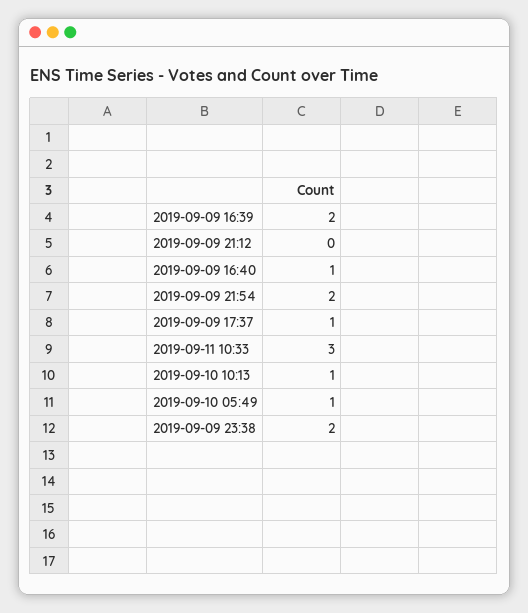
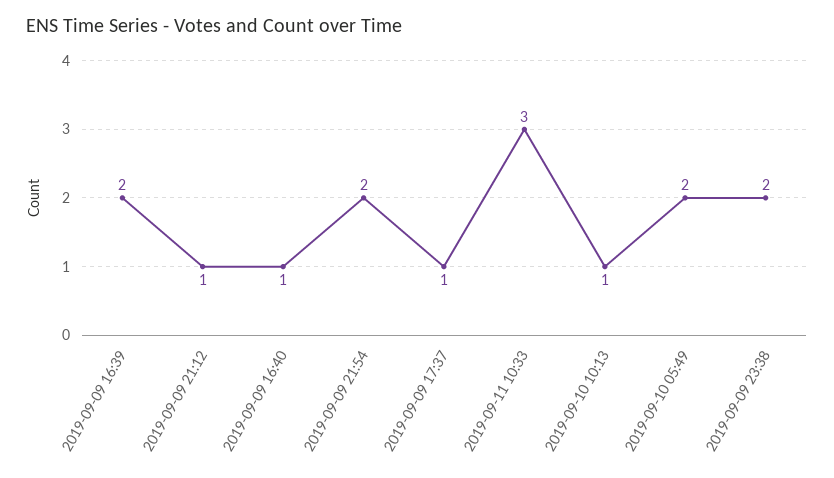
  {
    "2019-09-09 16:39": 2,
-   "2019-09-09 21:12": 0,
+   "2019-09-09 21:12": 1,
    "2019-09-09 16:40": 1,
    "2019-09-09 21:54": 2,
    "2019-09-09 17:37": 1,
    "2019-09-11 10:33": 3,
    "2019-09-10 10:13": 1,
-   "2019-09-10 05:49": 1,
+   "2019-09-10 05:49": 2,
    "2019-09-09 23:38": 2
  }

